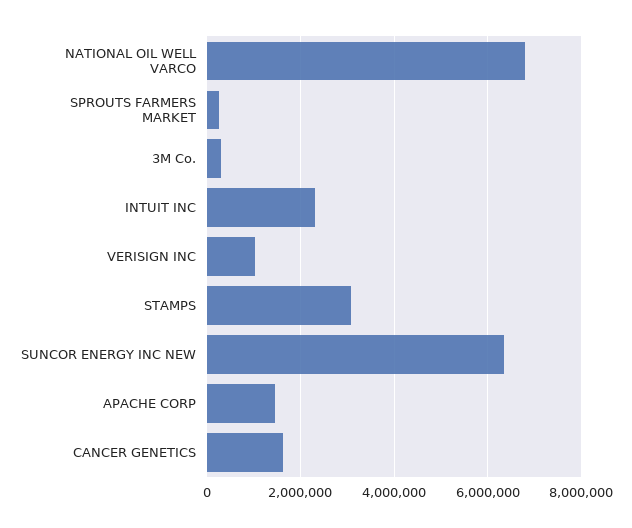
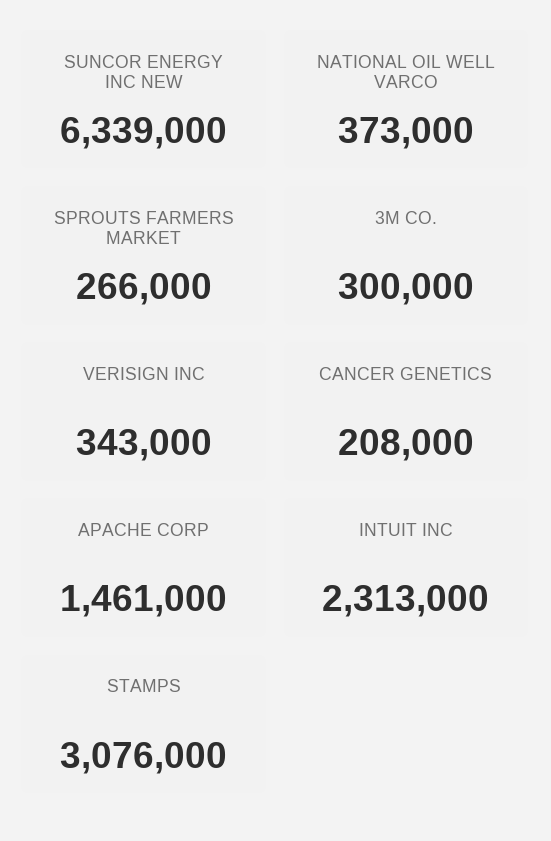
  {
-   "NATIONAL OIL WELL VARCO": 6800000,
+   "NATIONAL OIL WELL VARCO": 373000,
    "SPROUTS FARMERS MARKET": 266000,
    "3M Co.": 300000,
    "INTUIT INC": 2313000,
-   "VERISIGN INC": 1000000,
+   "VERISIGN INC": 343000,
    "STAMPS": 3076000,
    "SUNCOR ENERGY INC NEW": 6339000,
    "APACHE CORP": 1461000,
-   "CANCER GENETICS": 1600000
+   "CANCER GENETICS": 208000
  }

